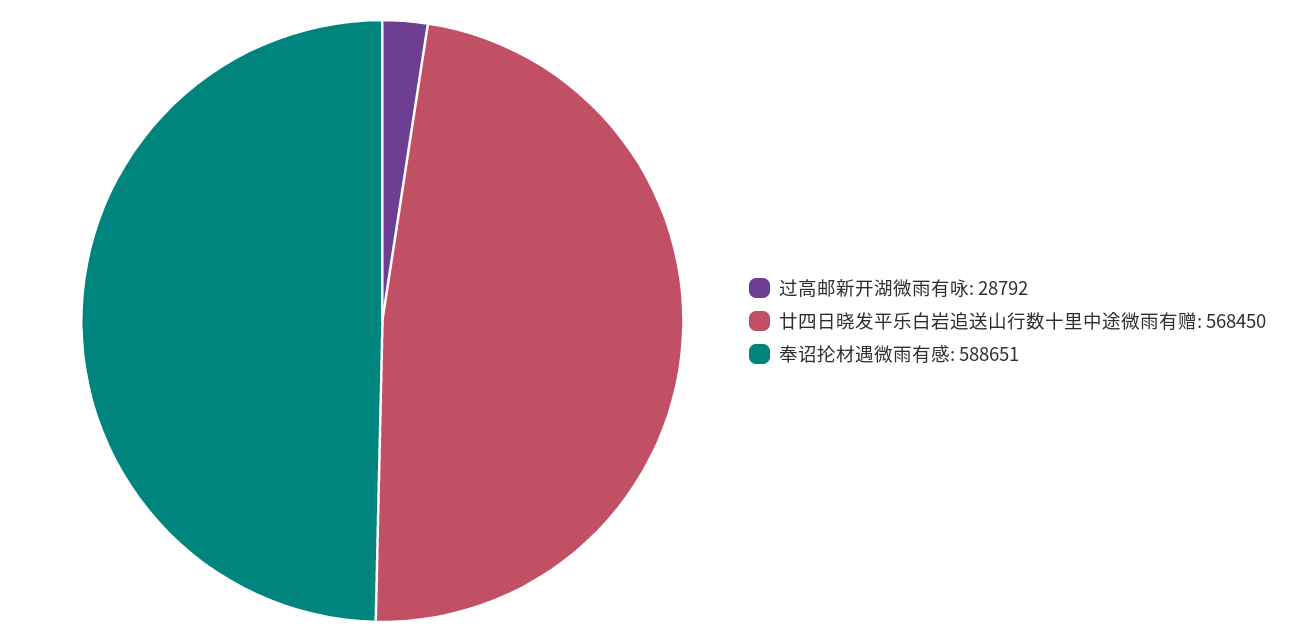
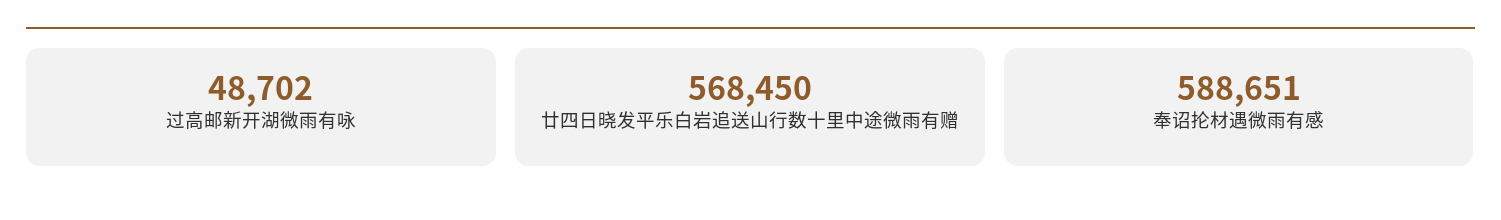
  {
-   "过高邮新开湖微雨有咏": 28792,
+   "过高邮新开湖微雨有咏": 48702,
    "廿四日晓发平乐白岩追送山行数十里中途微雨有赠": 568450,
    "奉诏抡材遇微雨有感": 588651
  }

